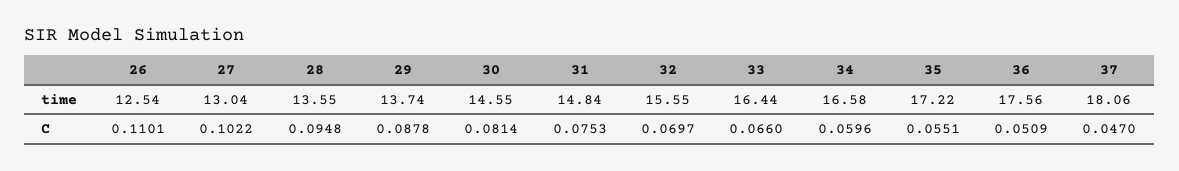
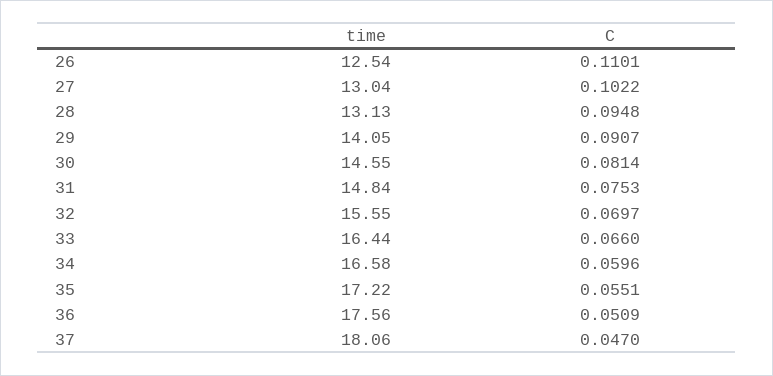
  {
    "26": {
      "time": 12.54,
      "C": 0.1101
    },
    "27": {
      "time": 13.04,
      "C": 0.1022
    },
    "28": {
-     "time": 13.55,
+     "time": 13.13,
      "C": 0.0948
    },
    "29": {
-     "time": 13.74,
+     "time": 14.05,
-     "C": 0.0878
+     "C": 0.0907
    },
    "30": {
      "time": 14.55,
      "C": 0.0814
    },
    "31": {
      "time": 14.84,
      "C": 0.0753
    },
    "32": {
      "time": 15.55,
      "C": 0.0697
    },
    "33": {
      "time": 16.44,
      "C": 0.066
    },
    "34": {
      "time": 16.58,
      "C": 0.0596
    },
    "35": {
      "time": 17.22,
      "C": 0.0551
    },
    "36": {
      "time": 17.56,
      "C": 0.0509
    },
    "37": {
      "time": 18.06,
      "C": 0.047
    }
  }

